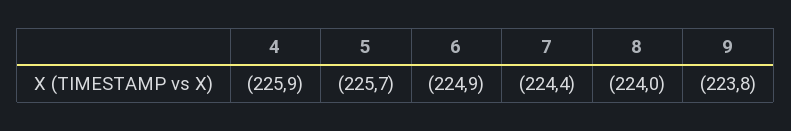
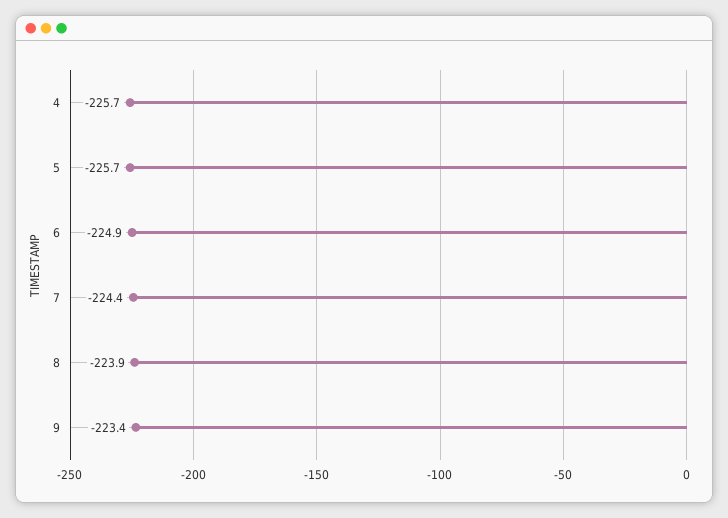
  {
-   "4": -225.9,
+   "4": -225.7,
    "5": -225.7,
    "6": -224.9,
    "7": -224.4,
-   "8": -224,
+   "8": -223.9,
-   "9": -223.8
+   "9": -223.4
  }

